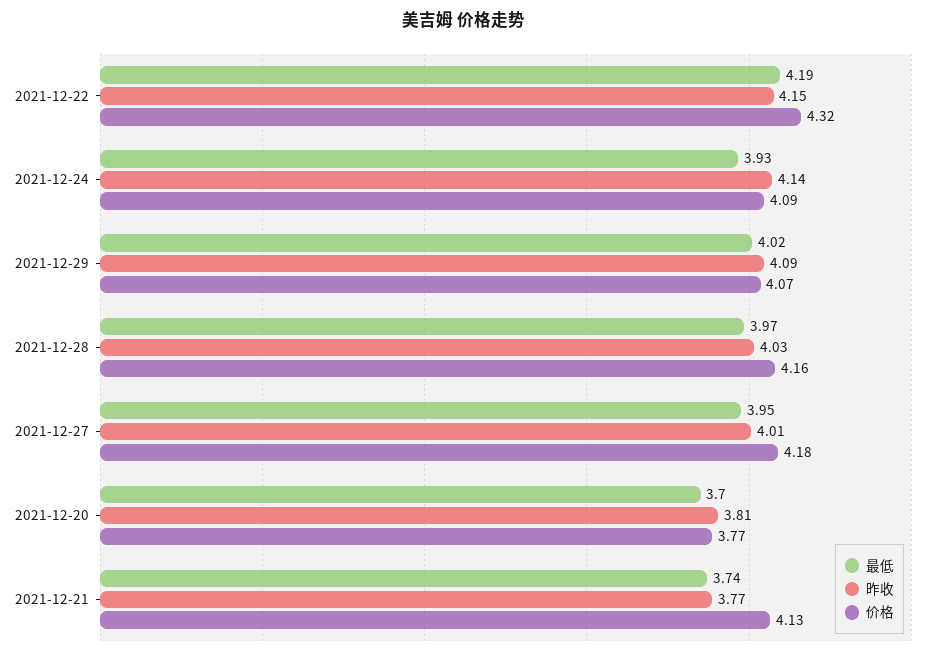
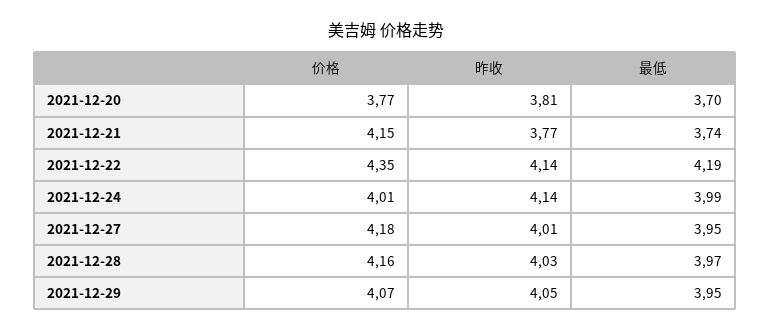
  {
    "最低": {
      "2021-12-22": 4.19,
-     "2021-12-24": 3.93,
+     "2021-12-24": 3.99,
-     "2021-12-29": 4.02,
+     "2021-12-29": 3.95,
      "2021-12-28": 3.97,
      "2021-12-27": 3.95,
      "2021-12-20": 3.7,
      "2021-12-21": 3.74
    },
    "昨收": {
-     "2021-12-22": 4.15,
+     "2021-12-22": 4.14,
      "2021-12-24": 4.14,
-     "2021-12-29": 4.09,
+     "2021-12-29": 4.05,
      "2021-12-28": 4.03,
      "2021-12-27": 4.01,
      "2021-12-20": 3.81,
      "2021-12-21": 3.77
    },
    "价格": {
-     "2021-12-22": 4.32,
+     "2021-12-22": 4.35,
-     "2021-12-24": 4.09,
+     "2021-12-24": 4.01,
      "2021-12-29": 4.07,
      "2021-12-28": 4.16,
      "2021-12-27": 4.18,
      "2021-12-20": 3.77,
-     "2021-12-21": 4.13
+     "2021-12-21": 4.15
    }
  }

